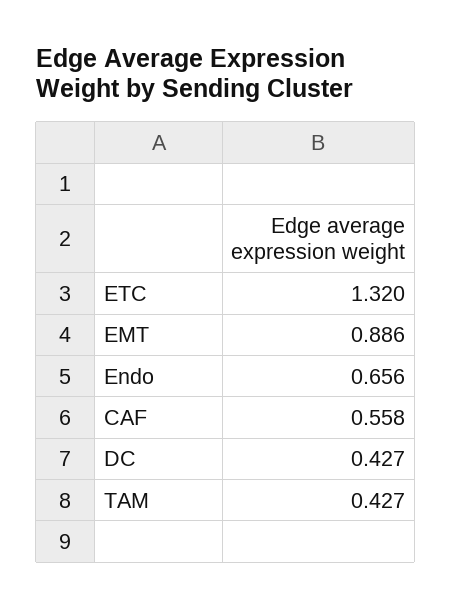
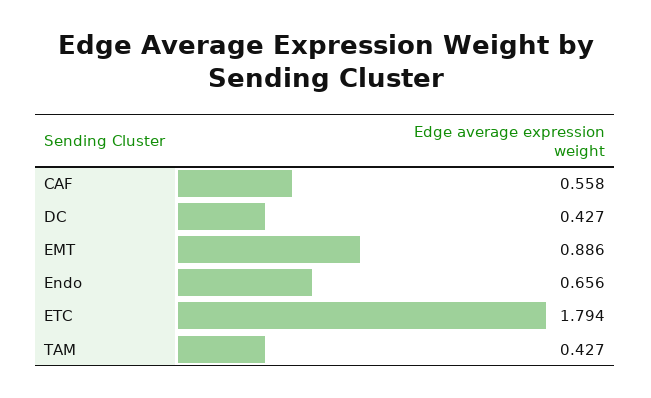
  {
-   "ETC": 1.32,
+   "ETC": 1.794,
    "EMT": 0.886,
    "Endo": 0.656,
    "CAF": 0.558,
    "DC": 0.427,
    "TAM": 0.427
  }

